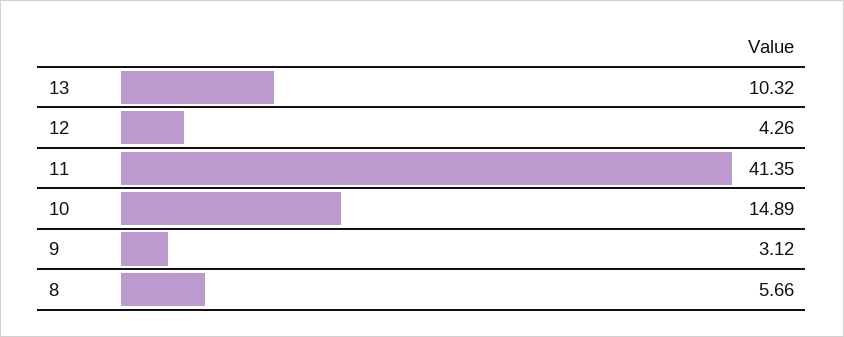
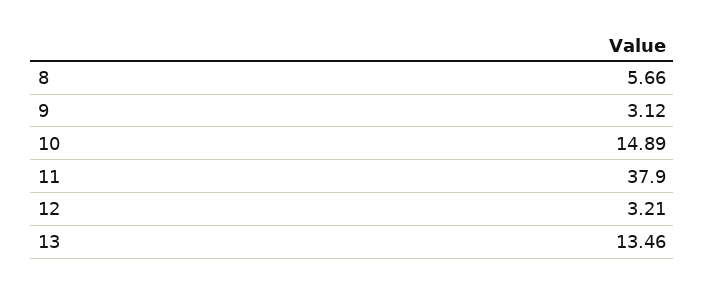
  {
-   "13": 10.32,
+   "13": 13.46,
-   "12": 4.26,
+   "12": 3.21,
-   "11": 41.35,
+   "11": 37.9,
    "10": 14.89,
    "9": 3.12,
    "8": 5.66
  }

